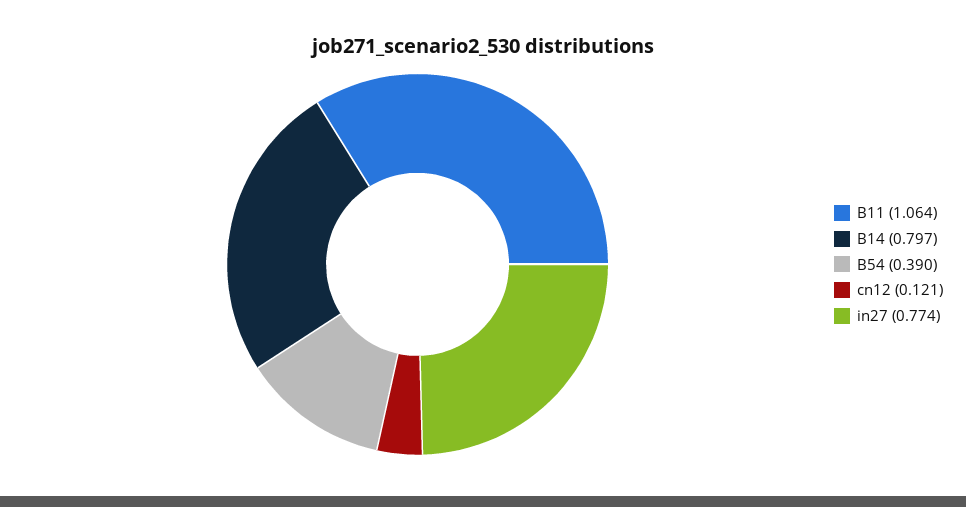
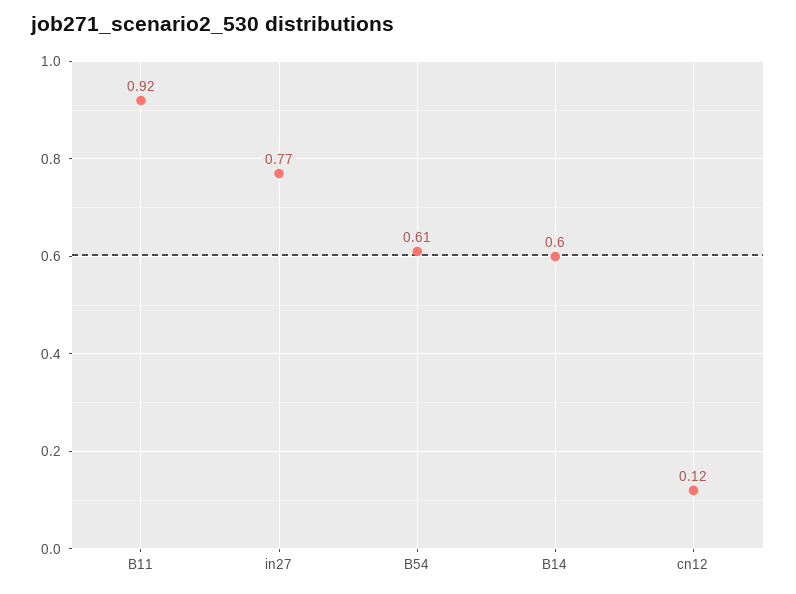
  {
-   "B11": 1.064,
+   "B11": 0.92,
-   "B14": 0.797,
+   "B14": 0.6,
-   "B54": 0.39,
+   "B54": 0.61,
    "cn12": 0.121,
    "in27": 0.774
  }

